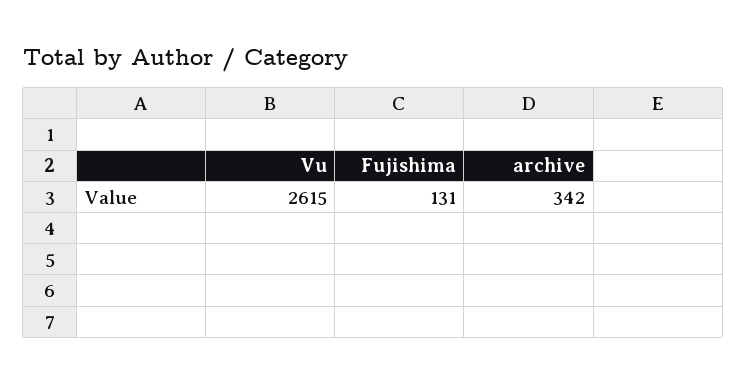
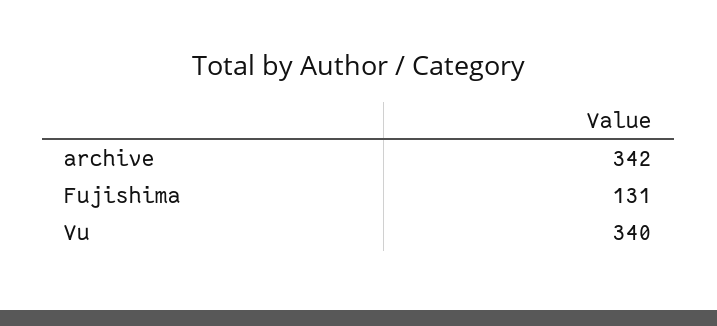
  {
-   "Vu": 2615,
+   "Vu": 340,
    "Fujishima": 131,
    "archive": 342
  }

